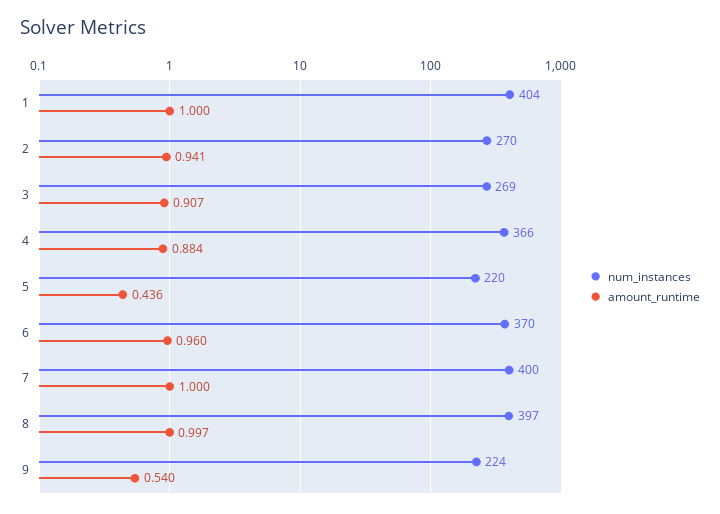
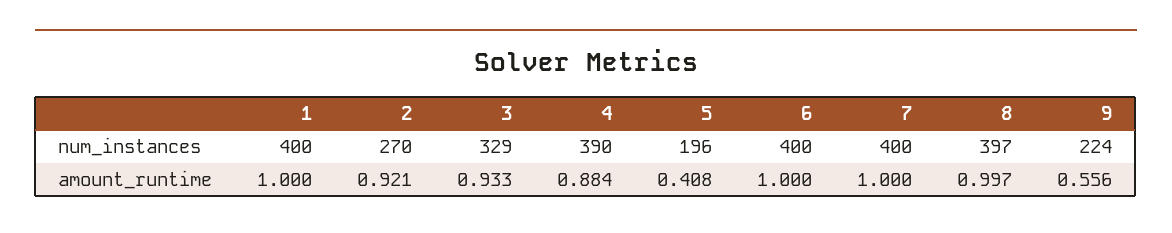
  {
    "num_instances": {
-     "1": 404,
+     "1": 400,
      "2": 270,
-     "3": 269,
+     "3": 329,
-     "4": 366,
+     "4": 390,
-     "5": 220,
+     "5": 196,
-     "6": 370,
+     "6": 400,
      "7": 400,
      "8": 397,
      "9": 224
    },
    "amount_runtime": {
      "1": 1,
-     "2": 0.941,
+     "2": 0.921,
-     "3": 0.907,
+     "3": 0.933,
      "4": 0.884,
-     "5": 0.436,
+     "5": 0.408,
-     "6": 0.96,
+     "6": 1,
      "7": 1,
      "8": 0.997,
-     "9": 0.54
+     "9": 0.556
    }
  }

